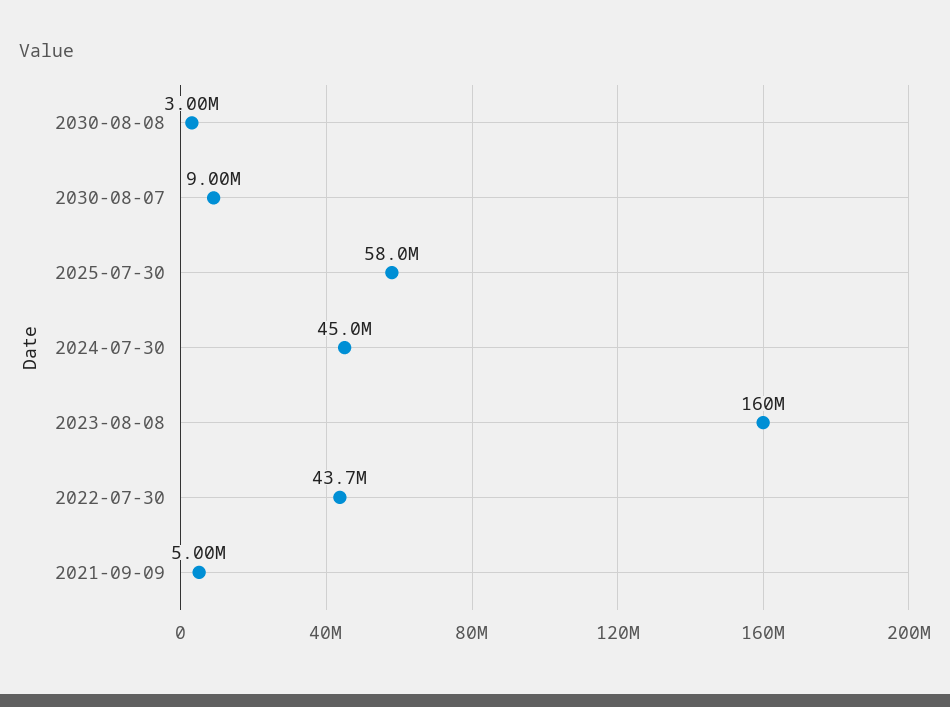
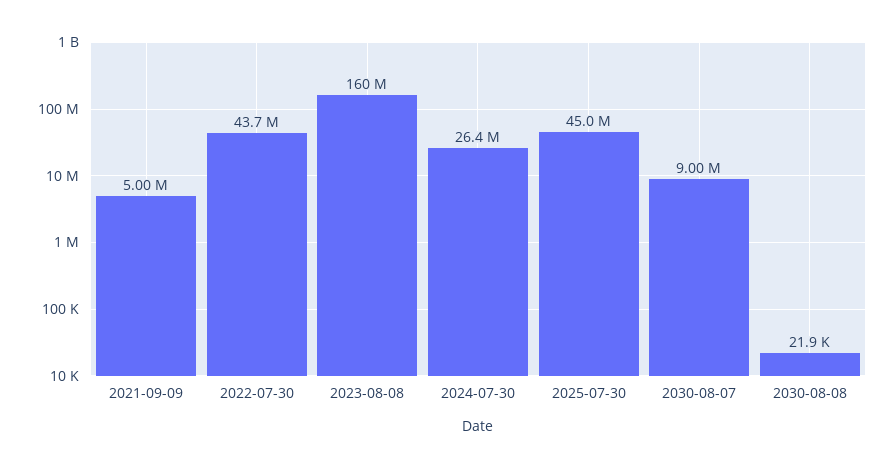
  {
-   "2030-08-08": 3000000,
+   "2030-08-08": 21900,
    "2030-08-07": 9000000,
-   "2025-07-30": 58000000,
+   "2025-07-30": 45000000,
-   "2024-07-30": 45000000,
+   "2024-07-30": 26400000,
    "2023-08-08": 160000000,
    "2022-07-30": 43700000,
    "2021-09-09": 5000000
  }

